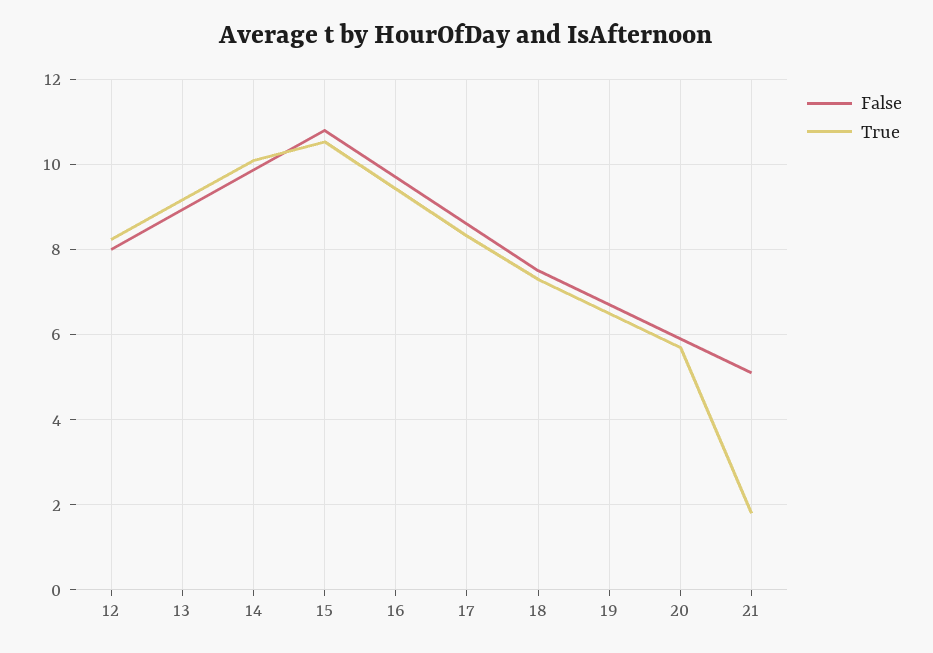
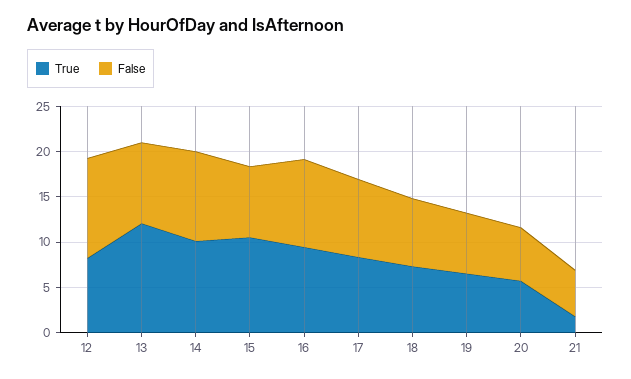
  {
    "False": {
-     "12": 8,
+     "12": 11,
      "13": 9,
      "14": 9.8,
-     "15": 10.8,
+     "15": 8,
      "16": 9.8,
      "17": 8.6,
      "18": 7.6,
      "19": 6.8,
      "20": 6,
      "21": 5.2
    },
    "True": {
      "12": 8.2,
-     "13": 9.2,
+     "13": 12,
      "14": 10.2,
      "15": 10.6,
      "16": 9.4,
      "17": 8.4,
      "18": 7.4,
      "19": 6.6,
      "20": 5.8,
      "21": 1.8
    }
  }

